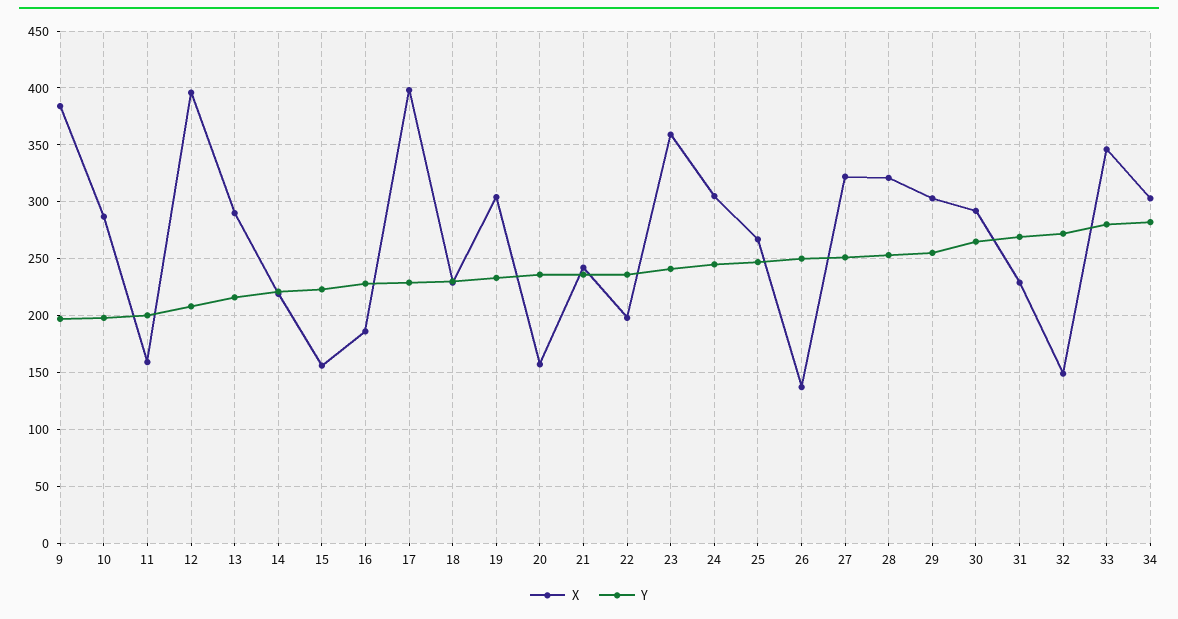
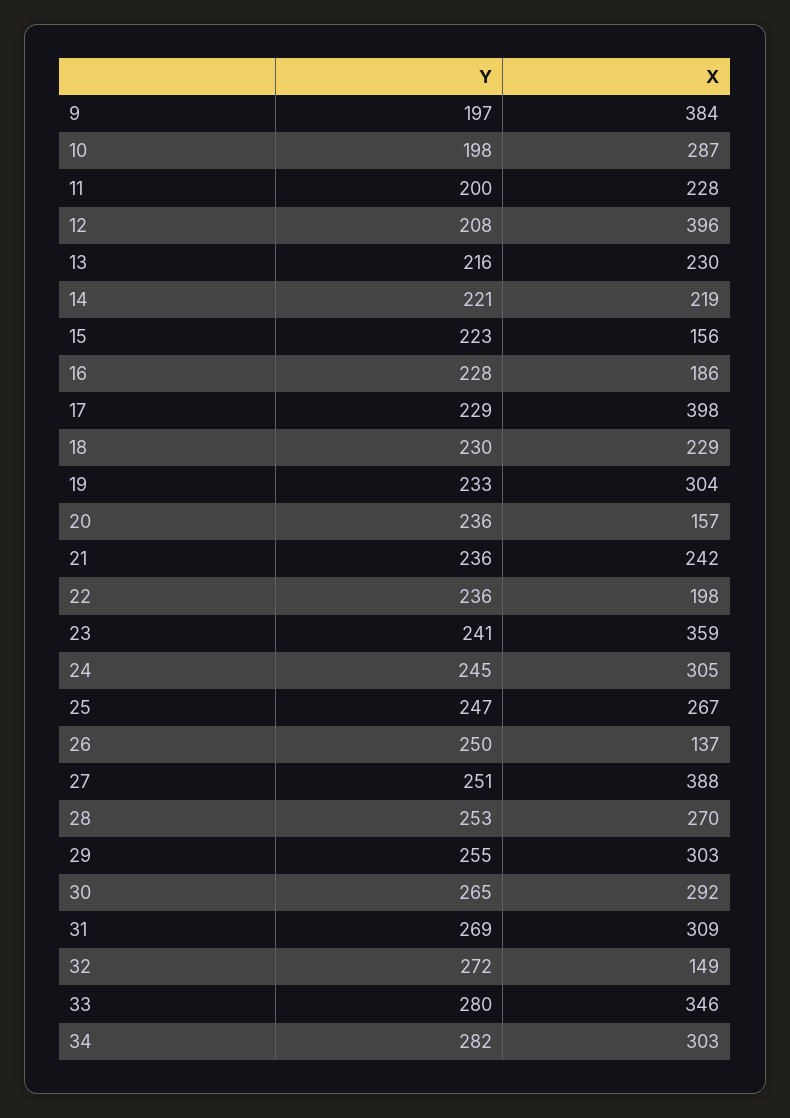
  {
    "X": {
      "9": 384,
      "10": 287,
-     "11": 160,
+     "11": 228,
      "12": 396,
-     "13": 290,
+     "13": 230,
      "14": 219,
      "15": 156,
      "16": 186,
      "17": 398,
      "18": 229,
      "19": 304,
      "20": 157,
      "21": 242,
      "22": 198,
      "23": 359,
      "24": 305,
      "25": 267,
      "26": 137,
-     "27": 320,
+     "27": 388,
-     "28": 320,
+     "28": 270,
      "29": 303,
      "30": 292,
-     "31": 230,
+     "31": 309,
      "32": 149,
      "33": 346,
      "34": 303
    },
    "Y": {
      "9": 197,
      "10": 198,
      "11": 200,
      "12": 208,
      "13": 216,
      "14": 221,
      "15": 223,
      "16": 228,
      "17": 229,
      "18": 230,
      "19": 233,
      "20": 236,
      "21": 236,
      "22": 236,
      "23": 241,
      "24": 245,
      "25": 247,
      "26": 250,
      "27": 251,
      "28": 253,
      "29": 255,
      "30": 265,
      "31": 269,
      "32": 272,
      "33": 280,
      "34": 282
    }
  }

